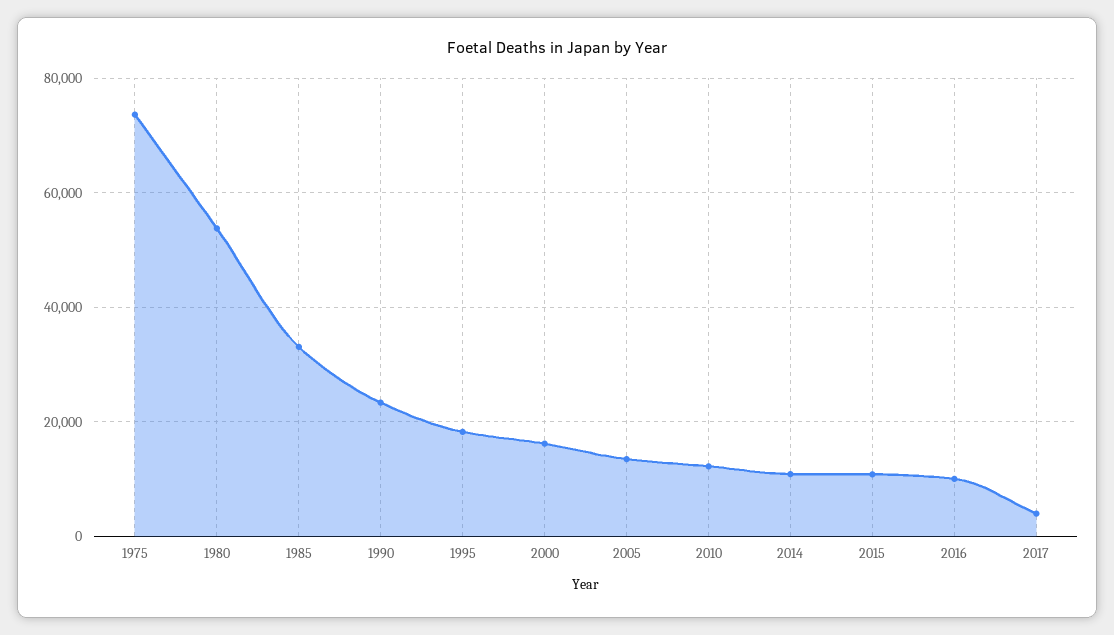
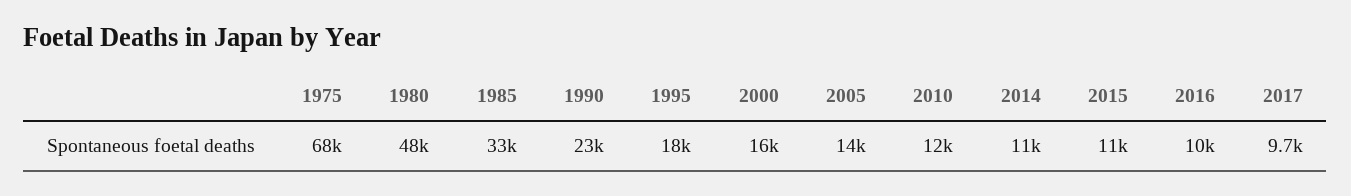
  {
-   "1975": 74000,
+   "1975": 68000,
-   "1980": 54000,
+   "1980": 48000,
    "1985": 33000,
    "1990": 23000,
    "1995": 18000,
    "2000": 16000,
    "2005": 14000,
    "2010": 12000,
    "2014": 11000,
    "2015": 11000,
    "2016": 10000,
-   "2017": 4000
+   "2017": 9700
  }

